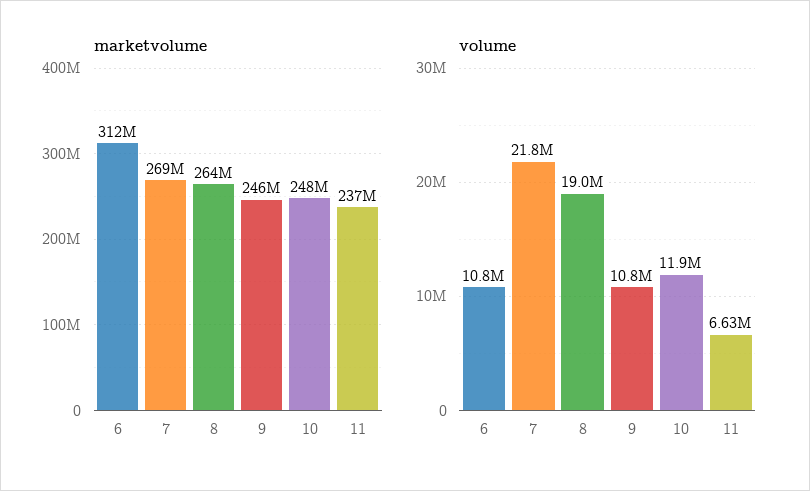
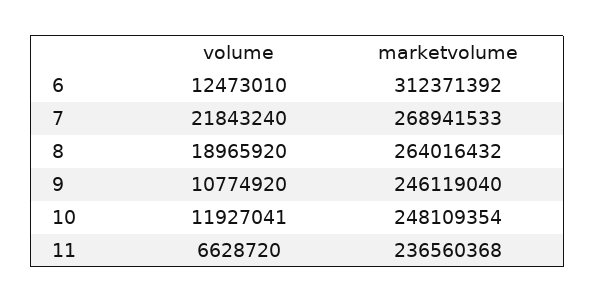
  {
    "marketvolume": {
      "6": 312371392,
      "7": 268941533,
      "8": 264016432,
      "9": 246119040,
      "10": 248109354,
      "11": 236560368
    },
    "volume": {
-     "6": 10800000,
+     "6": 12473010,
      "7": 21843240,
      "8": 18965920,
      "9": 10774920,
      "10": 11927041,
      "11": 6628720
    }
  }

